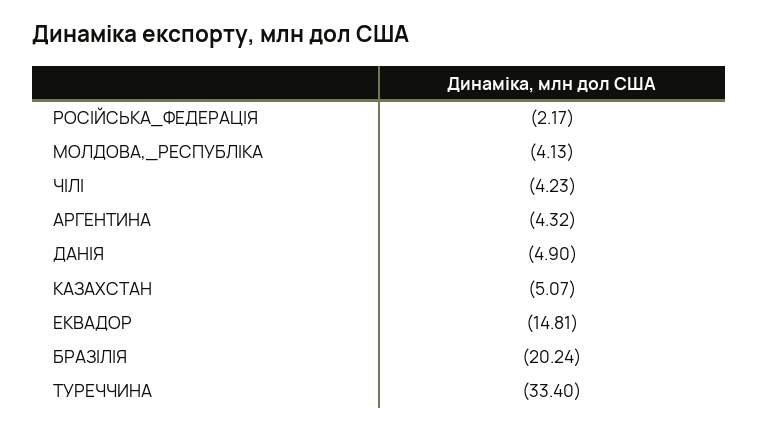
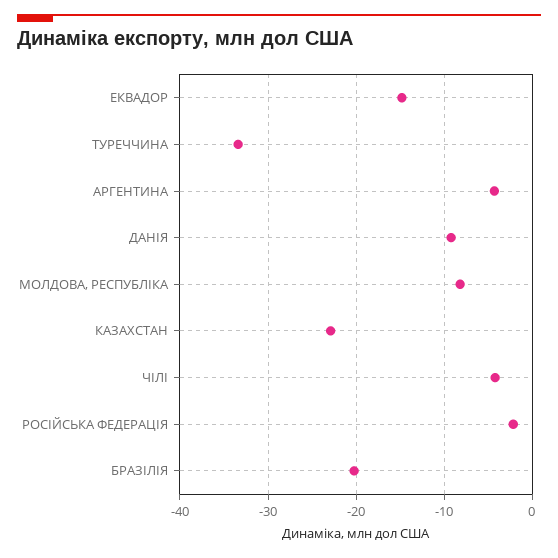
  {
    "РОСIЙСЬКА_ФЕДЕРАЦIЯ": -2.17,
-   "МОЛДОВА,_РЕСПУБЛІКА": -4.13,
+   "МОЛДОВА,_РЕСПУБЛІКА": -8,
    "ЧIЛI": -4.23,
    "АРГЕНТИНА": -4.32,
-   "ДАНIЯ": -4.9,
+   "ДАНIЯ": -9,
-   "КАЗАХСТАН": -5.07,
+   "КАЗАХСТАН": -23,
    "ЕКВАДОР": -14.81,
    "БРАЗІЛIЯ": -20.24,
    "ТУРЕЧЧИНА": -33.4
  }

